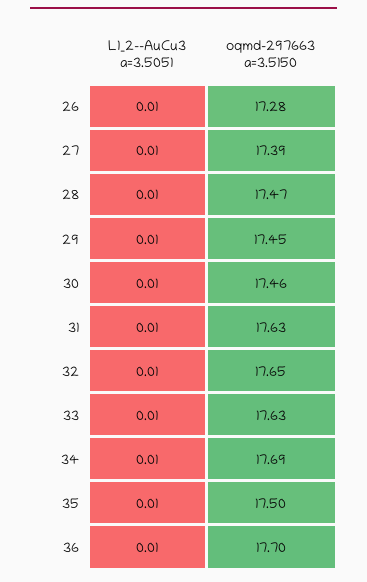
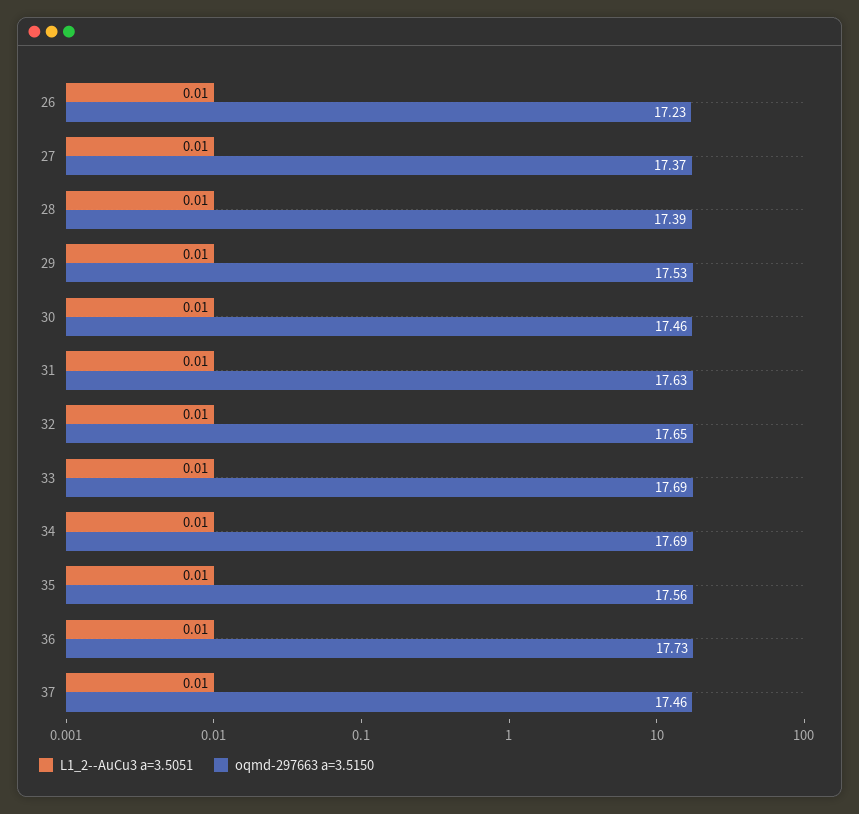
  {
    "L1_2--AuCu3 a=3.5051": {
      "26": 0.01,
      "27": 0.01,
      "28": 0.01,
      "29": 0.01,
      "30": 0.01,
      "31": 0.01,
      "32": 0.01,
      "33": 0.01,
      "34": 0.01,
      "35": 0.01,
-     "36": 0.01
+     "36": 0.01,
+     "37": 0.01
    },
    "oqmd-297663 a=3.5150": {
-     "26": 17.28,
+     "26": 17.23,
-     "27": 17.39,
+     "27": 17.37,
-     "28": 17.47,
+     "28": 17.39,
-     "29": 17.45,
+     "29": 17.53,
      "30": 17.46,
      "31": 17.63,
      "32": 17.65,
-     "33": 17.63,
+     "33": 17.69,
      "34": 17.69,
-     "35": 17.5,
+     "35": 17.56,
-     "36": 17.7
+     "36": 17.73,
+     "37": 17.46
    }
  }

